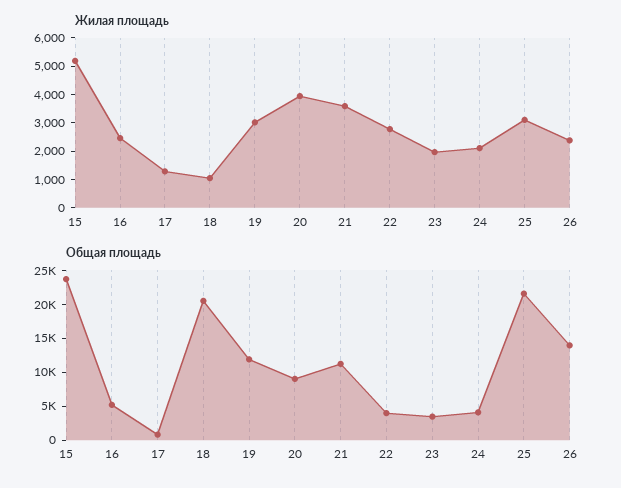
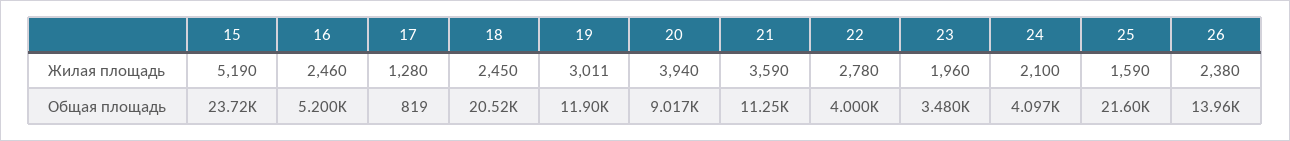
  {
    "Жилая площадь": {
      "15": 5190,
      "16": 2460,
      "17": 1280,
-     "18": 1000,
+     "18": 2450,
      "19": 3011,
      "20": 3940,
      "21": 3590,
      "22": 2780,
      "23": 1960,
      "24": 2100,
-     "25": 3000,
+     "25": 1590,
      "26": 2380
    },
    "Общая площадь": {
      "15": 23720,
      "16": 5200,
      "17": 819,
      "18": 20520,
      "19": 11900,
      "20": 9017,
      "21": 11250,
      "22": 4000,
      "23": 3480,
      "24": 4097,
      "25": 21600,
      "26": 13960
    }
  }

